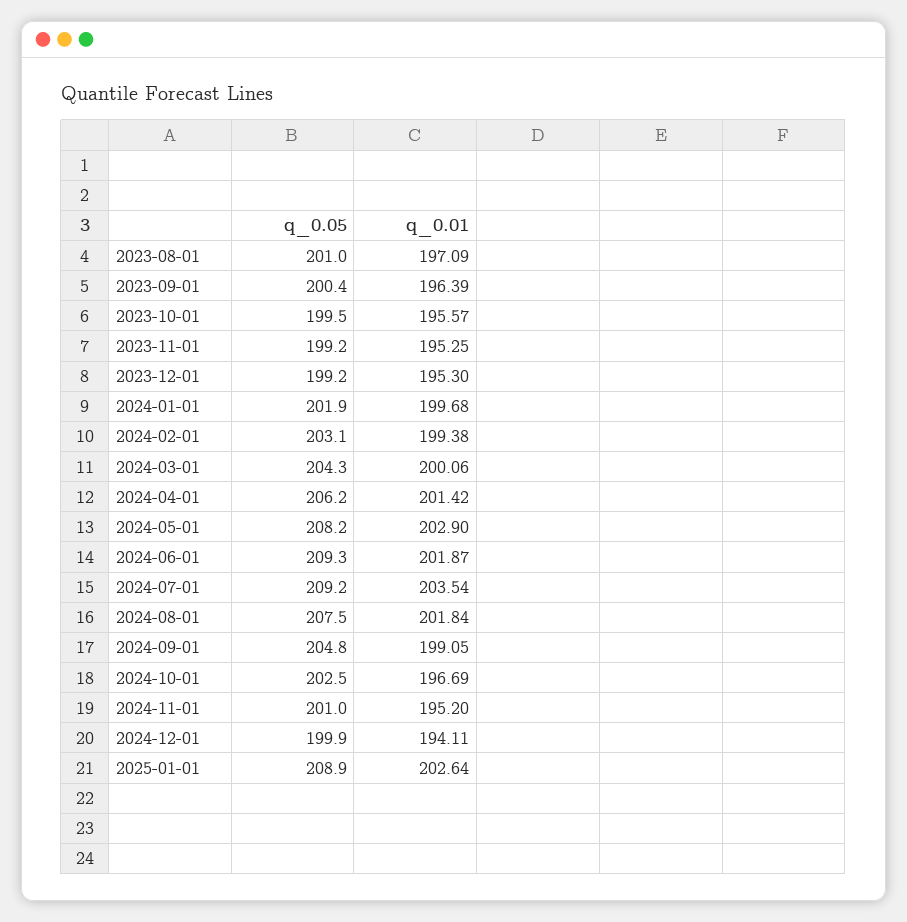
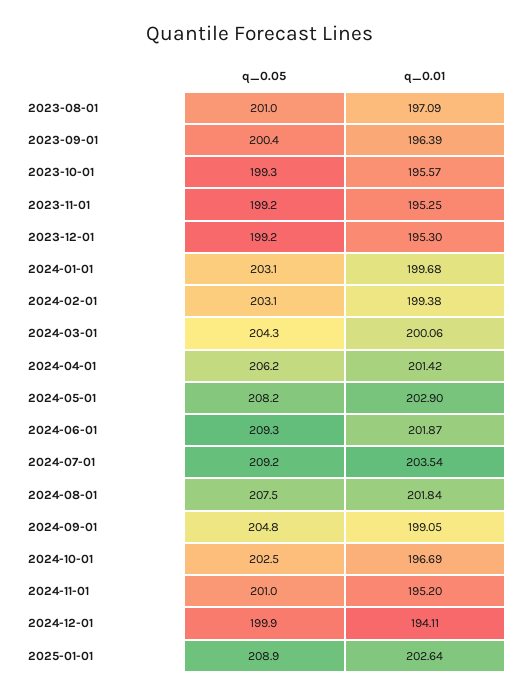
  {
    "q_0.05": {
      "2023-08-01": 201,
      "2023-09-01": 200.4,
-     "2023-10-01": 199.5,
+     "2023-10-01": 199.3,
      "2023-11-01": 199.2,
      "2023-12-01": 199.2,
-     "2024-01-01": 201.9,
+     "2024-01-01": 203.1,
      "2024-02-01": 203.1,
      "2024-03-01": 204.3,
      "2024-04-01": 206.2,
      "2024-05-01": 208.2,
      "2024-06-01": 209.3,
      "2024-07-01": 209.2,
      "2024-08-01": 207.5,
      "2024-09-01": 204.8,
      "2024-10-01": 202.5,
      "2024-11-01": 201,
      "2024-12-01": 199.9,
      "2025-01-01": 208.9
    },
    "q_0.01": {
      "2023-08-01": 197.09,
      "2023-09-01": 196.39,
      "2023-10-01": 195.57,
      "2023-11-01": 195.25,
      "2023-12-01": 195.3,
      "2024-01-01": 199.68,
      "2024-02-01": 199.38,
      "2024-03-01": 200.06,
      "2024-04-01": 201.42,
      "2024-05-01": 202.9,
      "2024-06-01": 201.87,
      "2024-07-01": 203.54,
      "2024-08-01": 201.84,
      "2024-09-01": 199.05,
      "2024-10-01": 196.69,
      "2024-11-01": 195.2,
      "2024-12-01": 194.11,
      "2025-01-01": 202.64
    }
  }

